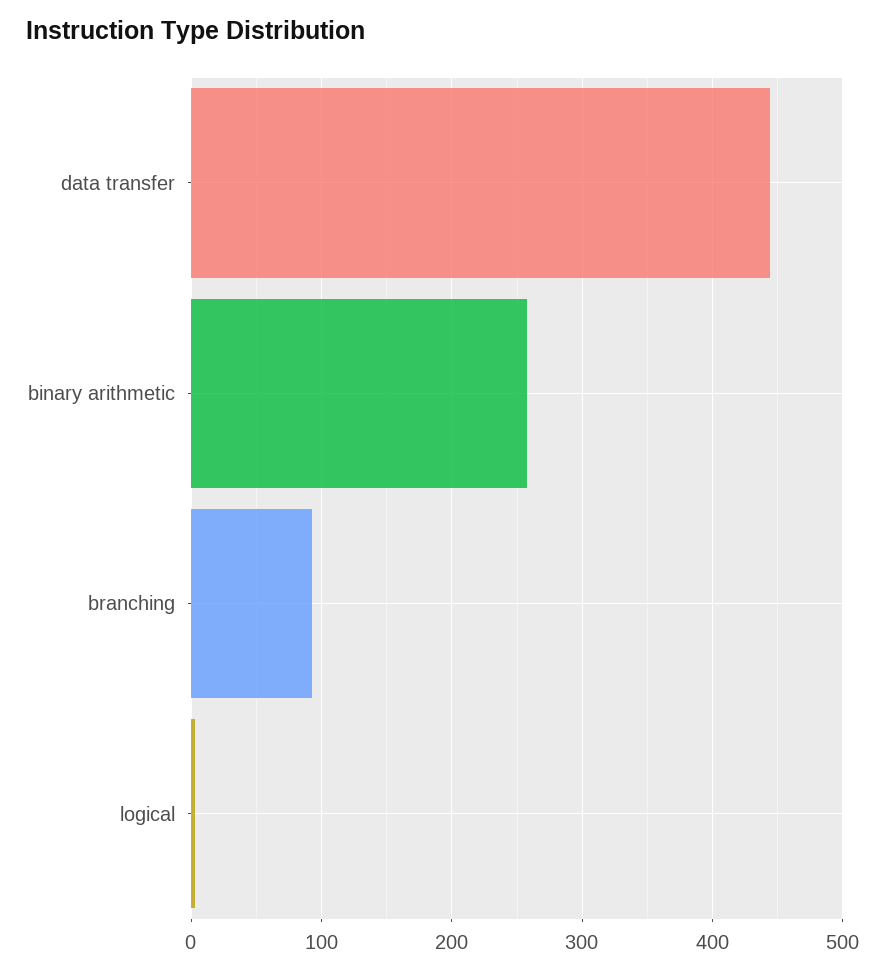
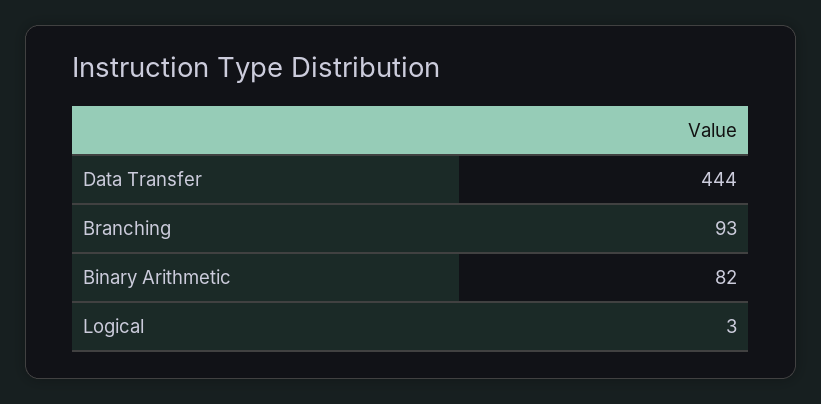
  {
    "data transfer": 444,
-   "binary arithmetic": 260,
+   "binary arithmetic": 82,
    "branching": 93,
    "logical": 3
  }

